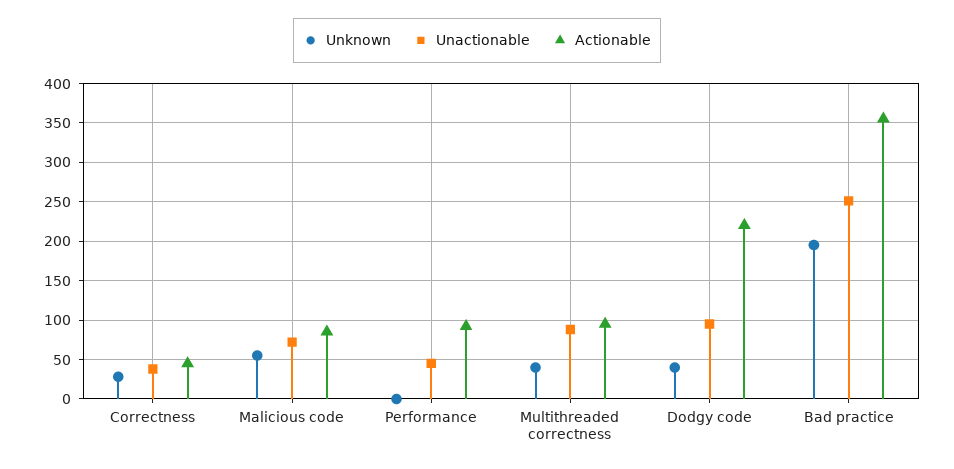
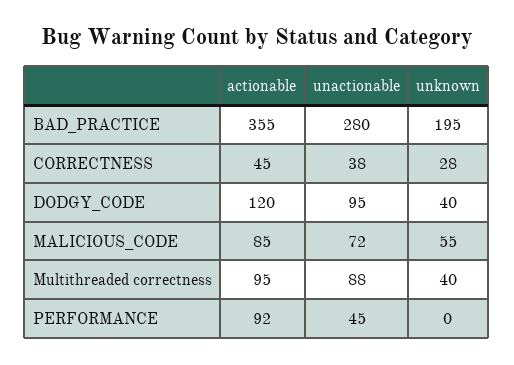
  {
    "Unknown": {
      "Correctness": 28,
      "Malicious code": 55,
      "Performance": 0,
      "Multithreaded correctness": 40,
      "Dodgy code": 40,
      "Bad practice": 195
    },
    "Unactionable": {
      "Correctness": 38,
      "Malicious code": 72,
      "Performance": 45,
      "Multithreaded correctness": 88,
      "Dodgy code": 95,
-     "Bad practice": 250
+     "Bad practice": 280
    },
    "Actionable": {
      "Correctness": 45,
      "Malicious code": 85,
      "Performance": 92,
      "Multithreaded correctness": 95,
-     "Dodgy code": 220,
+     "Dodgy code": 120,
      "Bad practice": 355
    }
  }

